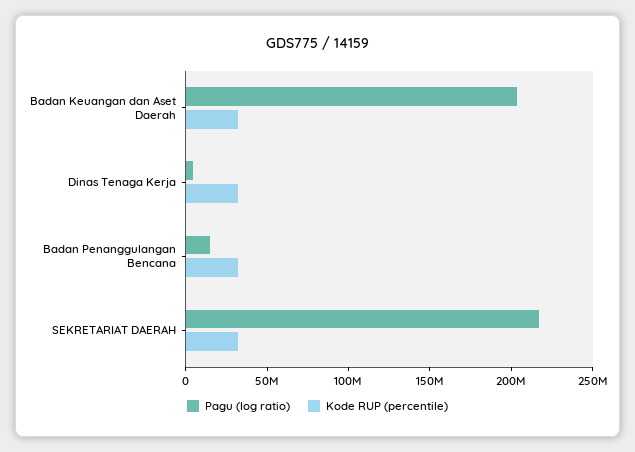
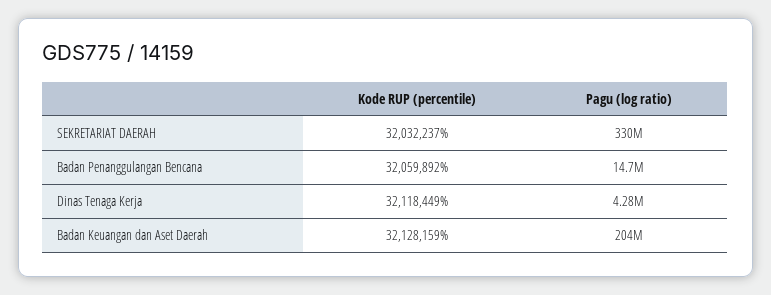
  {
    "Pagu (log ratio)": {
      "Badan Keuangan dan Aset Daerah": 204000000,
      "Dinas Tenaga Kerja": 4280000,
      "Badan Penanggulangan Bencana": 14700000,
-     "SEKRETARIAT DAERAH": 220000000
+     "SEKRETARIAT DAERAH": 330000000
    },
    "Kode RUP (percentile)": {
      "Badan Keuangan dan Aset Daerah": 32128159,
      "Dinas Tenaga Kerja": 32118449,
      "Badan Penanggulangan Bencana": 32059892,
      "SEKRETARIAT DAERAH": 32032237
    }
  }

